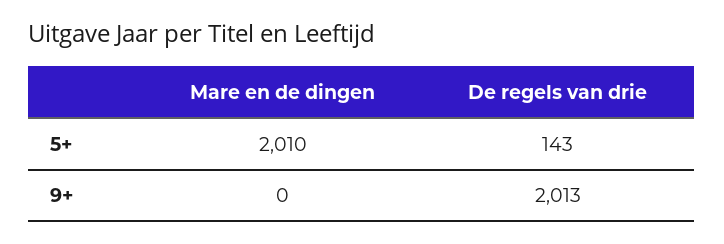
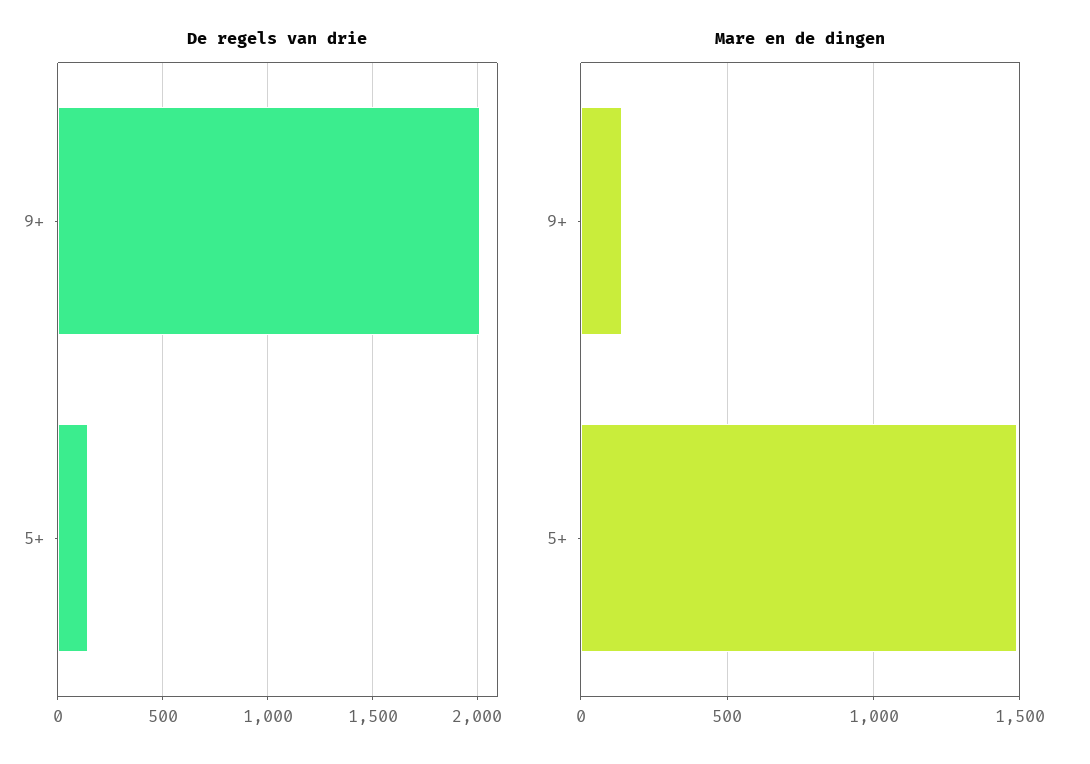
  {
    "Mare en de dingen": {
-     "5+": 2010,
+     "5+": 1500,
-     "9+": 0
+     "9+": 150
    },
    "De regels van drie": {
      "5+": 143,
      "9+": 2013
    }
  }

